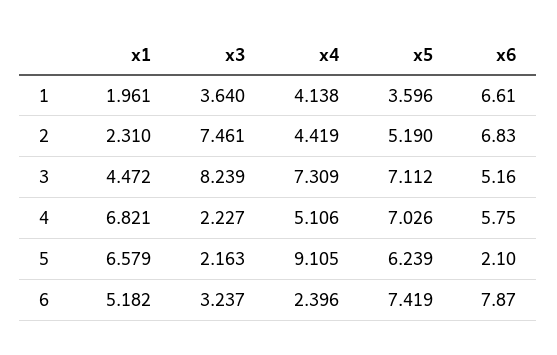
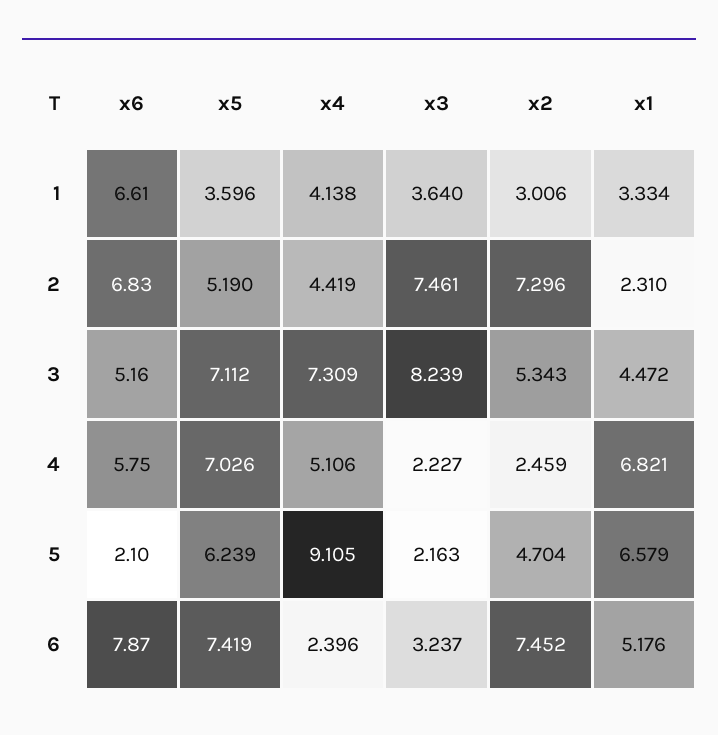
  {
    "x1": {
-     "1": 1.961,
+     "1": 3.334,
      "2": 2.31,
      "3": 4.472,
      "4": 6.821,
      "5": 6.579,
-     "6": 5.182
+     "6": 5.176
    },
    "x3": {
      "1": 3.64,
      "2": 7.461,
      "3": 8.239,
      "4": 2.227,
      "5": 2.163,
      "6": 3.237
    },
    "x4": {
      "1": 4.138,
      "2": 4.419,
      "3": 7.309,
      "4": 5.106,
      "5": 9.105,
      "6": 2.396
    },
    "x5": {
      "1": 3.596,
      "2": 5.19,
      "3": 7.112,
      "4": 7.026,
      "5": 6.239,
      "6": 7.419
    },
    "x6": {
      "1": 6.61,
      "2": 6.83,
      "3": 5.16,
      "4": 5.75,
      "5": 2.1,
      "6": 7.87
-   }
+   },
+   "x2": {
+     "1": 3.006,
+     "2": 7.296,
+     "3": 5.343,
+     "4": 2.459,
+     "5": 4.704,
+     "6": 7.452
+   }
  }

